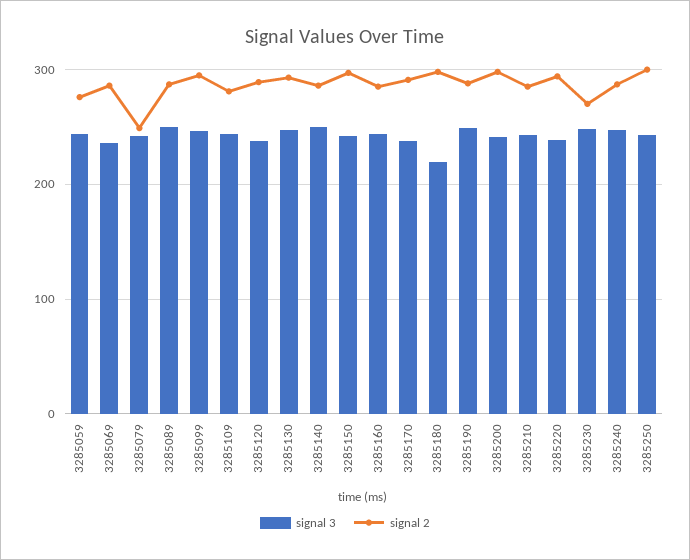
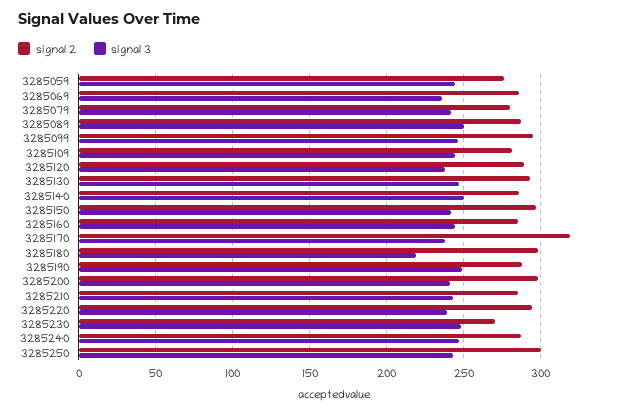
  {
    "signal 3": {
      "3285059": 245,
      "3285069": 235,
      "3285079": 240,
      "3285089": 250,
      "3285099": 245,
      "3285109": 245,
      "3285120": 240,
      "3285130": 245,
      "3285140": 250,
      "3285150": 240,
      "3285160": 245,
      "3285170": 240,
      "3285180": 220,
      "3285190": 250,
      "3285200": 240,
      "3285210": 245,
      "3285220": 240,
      "3285230": 250,
      "3285240": 245,
      "3285250": 245
    },
    "signal 2": {
      "3285059": 275,
      "3285069": 285,
-     "3285079": 250,
+     "3285079": 280,
      "3285089": 285,
      "3285099": 295,
      "3285109": 280,
      "3285120": 290,
      "3285130": 295,
      "3285140": 285,
      "3285150": 295,
      "3285160": 285,
-     "3285170": 290,
+     "3285170": 320,
      "3285180": 300,
      "3285190": 290,
      "3285200": 300,
      "3285210": 285,
      "3285220": 295,
      "3285230": 270,
      "3285240": 285,
      "3285250": 300
    }
  }

